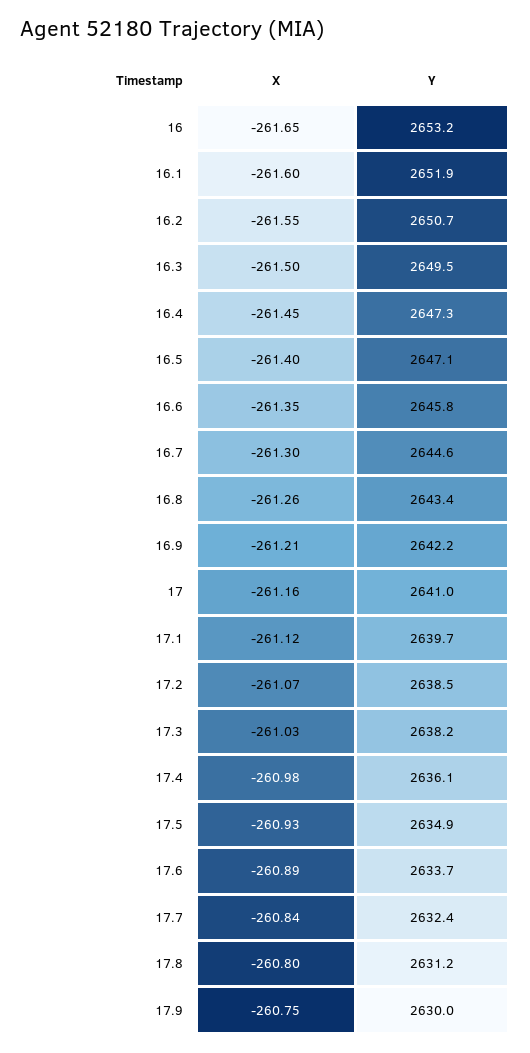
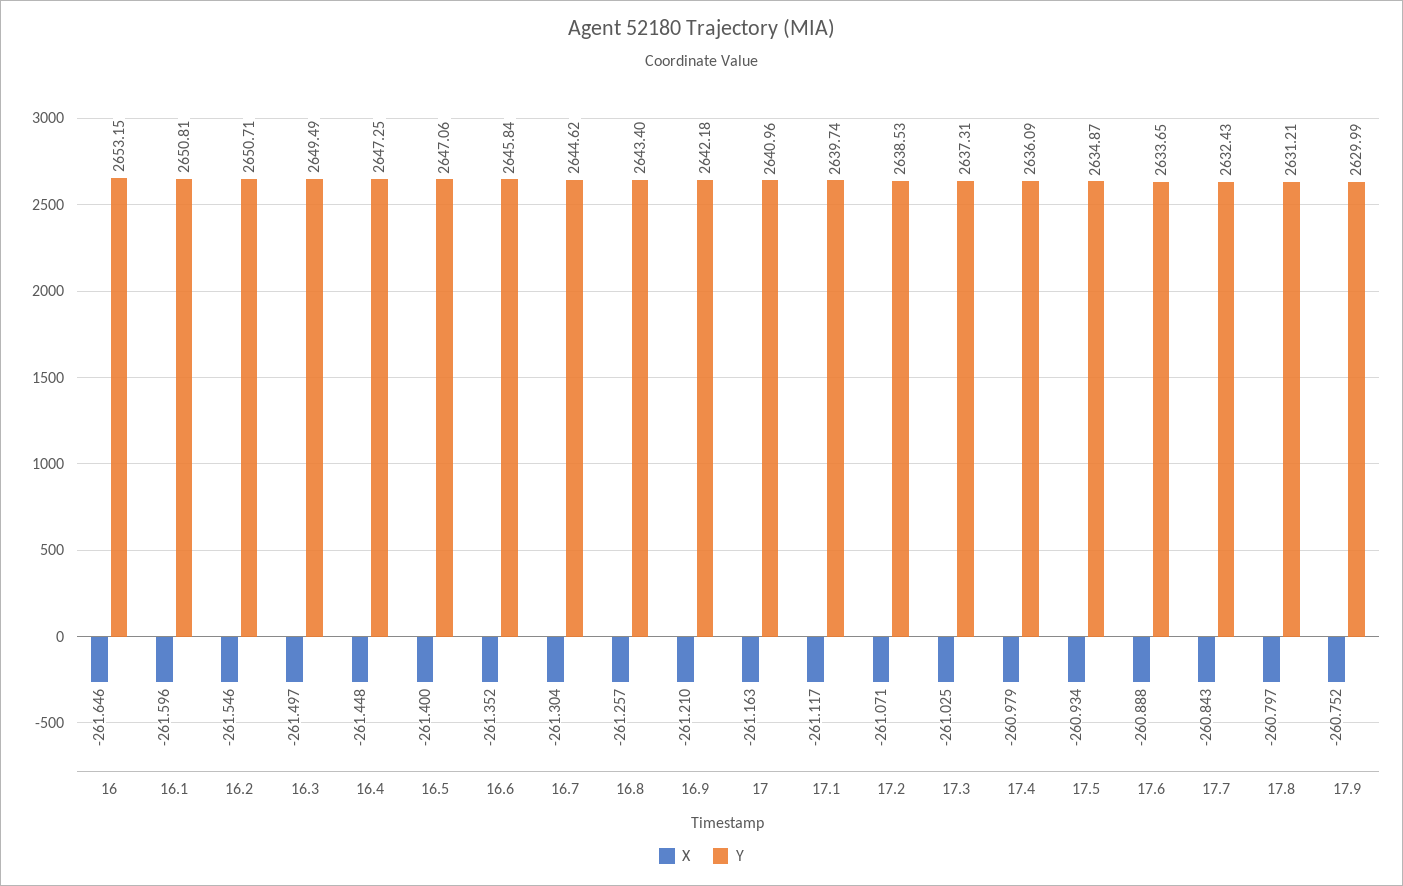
  {
    "X": {
      "16": -261.646,
      "16.1": -261.596,
      "16.2": -261.546,
      "16.3": -261.497,
      "16.4": -261.448,
      "16.5": -261.4,
      "16.6": -261.352,
      "16.7": -261.304,
      "16.8": -261.257,
      "16.9": -261.21,
      "17": -261.163,
      "17.1": -261.117,
      "17.2": -261.071,
      "17.3": -261.025,
      "17.4": -260.979,
      "17.5": -260.934,
      "17.6": -260.888,
      "17.7": -260.843,
      "17.8": -260.797,
      "17.9": -260.752
    },
    "Y": {
      "16": 2653.15,
-     "16.1": 2651.9,
+     "16.1": 2650.81,
      "16.2": 2650.71,
      "16.3": 2649.49,
      "16.4": 2647.25,
      "16.5": 2647.06,
      "16.6": 2645.84,
      "16.7": 2644.62,
      "16.8": 2643.4,
      "16.9": 2642.18,
      "17": 2640.96,
      "17.1": 2639.74,
      "17.2": 2638.53,
-     "17.3": 2638.2,
+     "17.3": 2637.31,
      "17.4": 2636.09,
      "17.5": 2634.87,
      "17.6": 2633.65,
      "17.7": 2632.43,
      "17.8": 2631.21,
      "17.9": 2629.99
    }
  }

